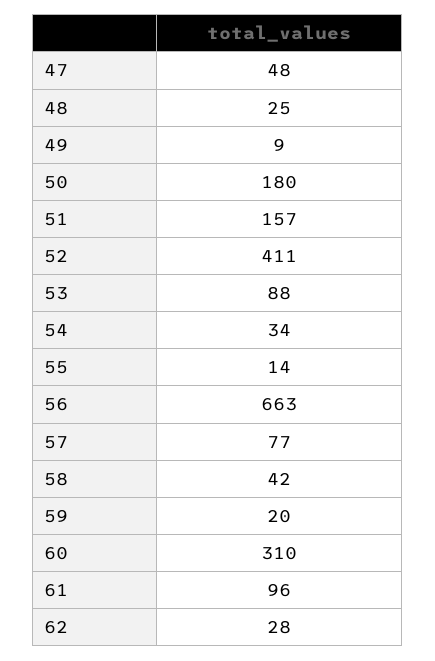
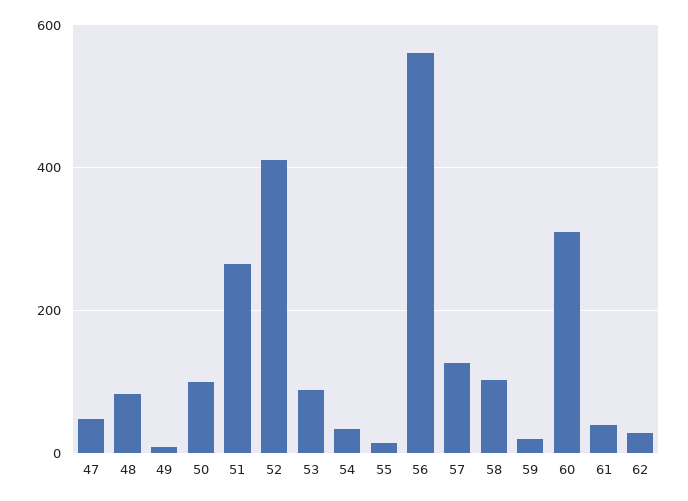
  {
    "47": 48,
-   "48": 25,
+   "48": 80,
    "49": 9,
-   "50": 180,
+   "50": 100,
-   "51": 157,
+   "51": 260,
    "52": 411,
    "53": 88,
    "54": 34,
    "55": 14,
-   "56": 663,
+   "56": 560,
-   "57": 77,
+   "57": 120,
-   "58": 42,
+   "58": 100,
    "59": 20,
    "60": 310,
-   "61": 96,
+   "61": 40,
    "62": 28
  }

